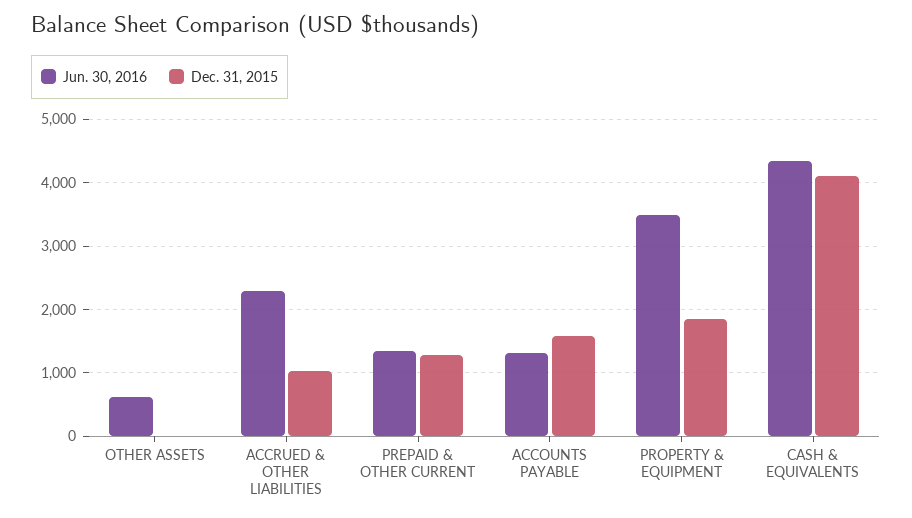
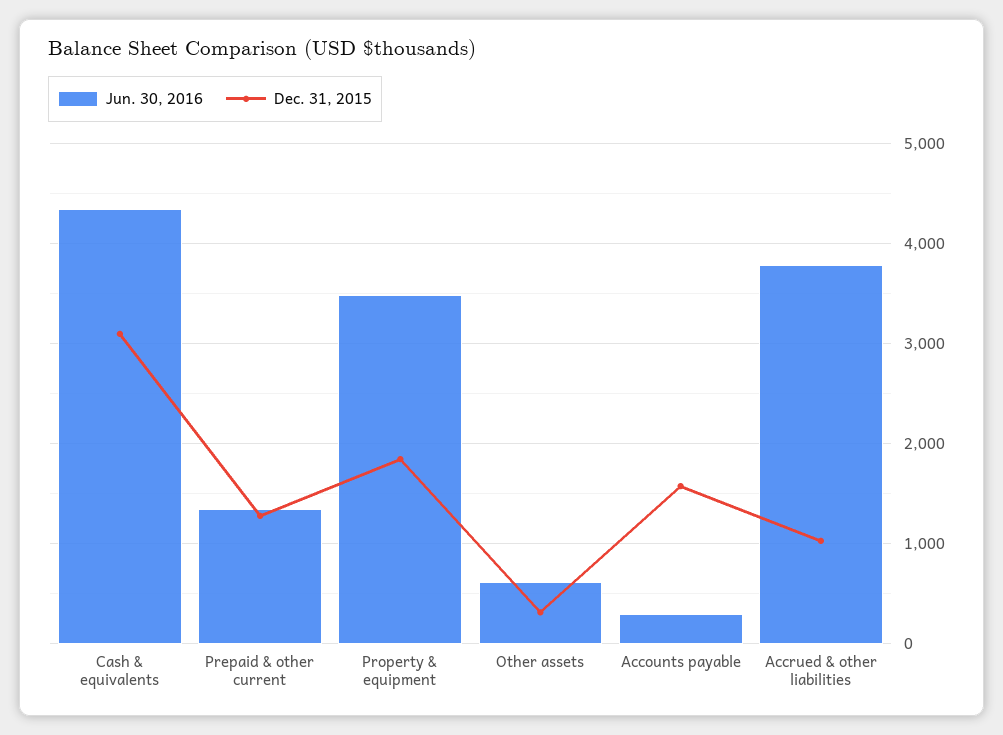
  {
    "Jun. 30, 2016": {
      "OTHER ASSETS": 600,
-     "ACCRUED & OTHER LIABILITIES": 2300,
+     "ACCRUED & OTHER LIABILITIES": 3800,
      "PREPAID & OTHER CURRENT": 1300,
-     "ACCOUNTS PAYABLE": 1300,
+     "ACCOUNTS PAYABLE": 300,
      "PROPERTY & EQUIPMENT": 3500,
      "CASH & EQUIVALENTS": 4300
    },
    "Dec. 31, 2015": {
-     "OTHER ASSETS": 0,
+     "OTHER ASSETS": 300,
      "ACCRUED & OTHER LIABILITIES": 1000,
      "PREPAID & OTHER CURRENT": 1300,
      "ACCOUNTS PAYABLE": 1600,
      "PROPERTY & EQUIPMENT": 1800,
-     "CASH & EQUIVALENTS": 4100
+     "CASH & EQUIVALENTS": 3100
    }
  }

